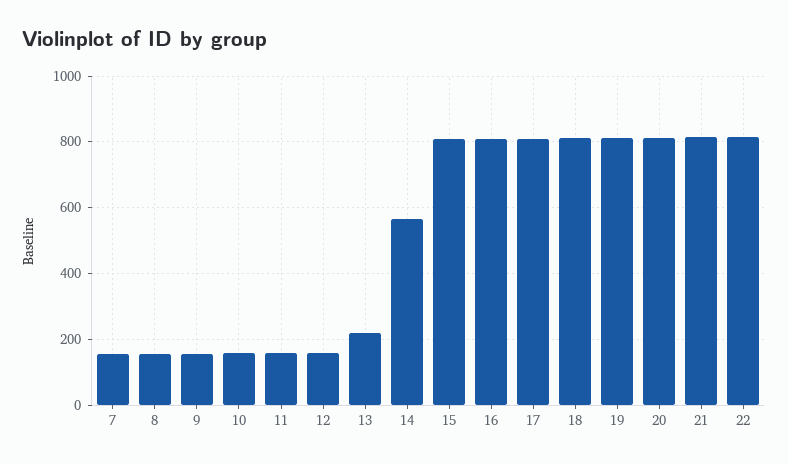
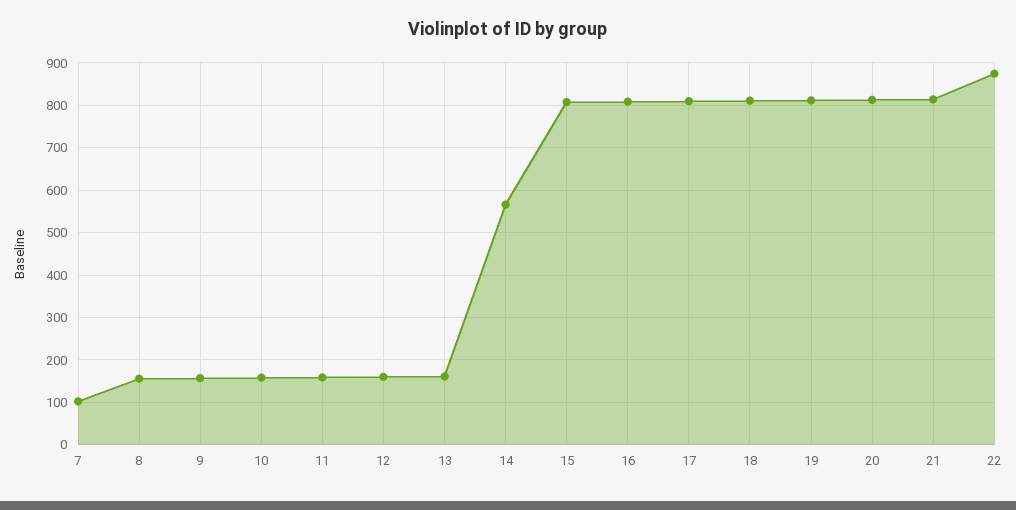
  {
-   "7": 160,
+   "7": 100,
    "8": 160,
    "9": 160,
    "10": 160,
    "11": 160,
    "12": 160,
-   "13": 220,
+   "13": 160,
    "14": 560,
    "15": 800,
    "16": 800,
    "17": 820,
    "18": 820,
    "19": 820,
    "20": 820,
    "21": 820,
-   "22": 820
+   "22": 880
  }

